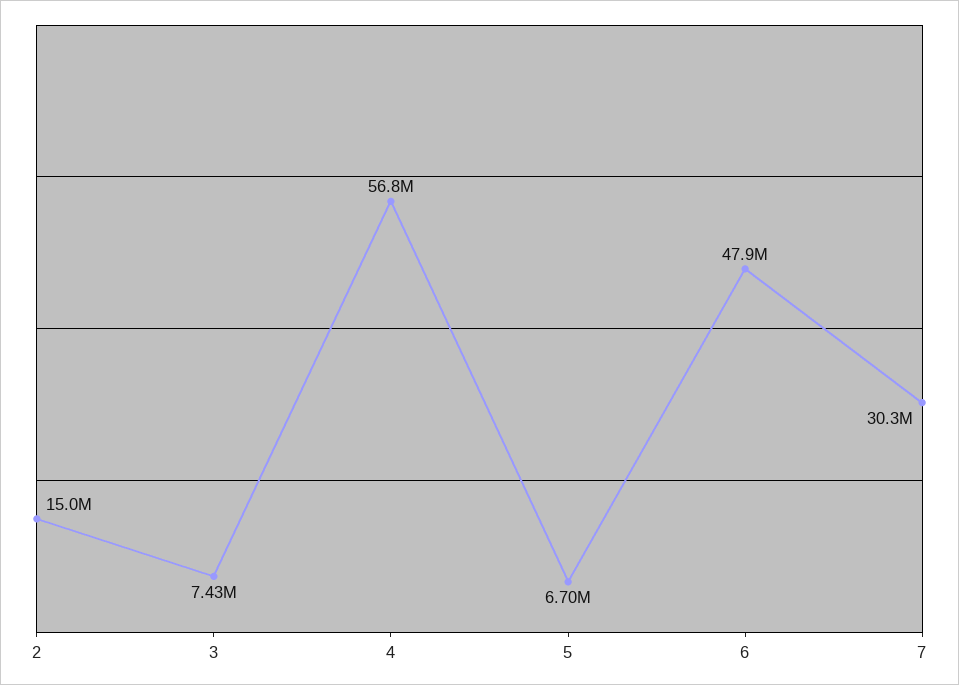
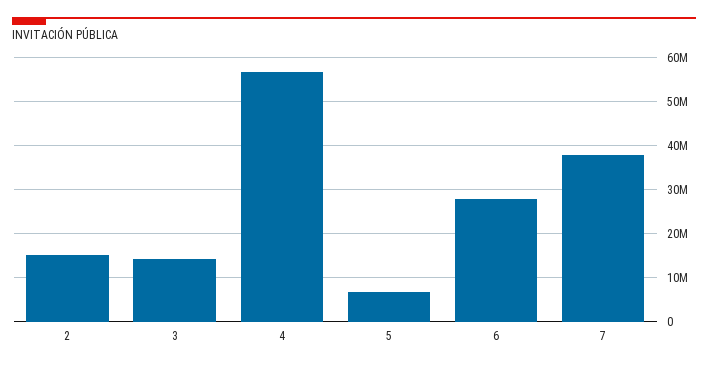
  {
    "2": 15000000,
-   "3": 7430000,
+   "3": 14000000,
    "4": 56800000,
    "5": 6700000,
-   "6": 47900000,
+   "6": 28000000,
-   "7": 30300000
+   "7": 38000000
  }

